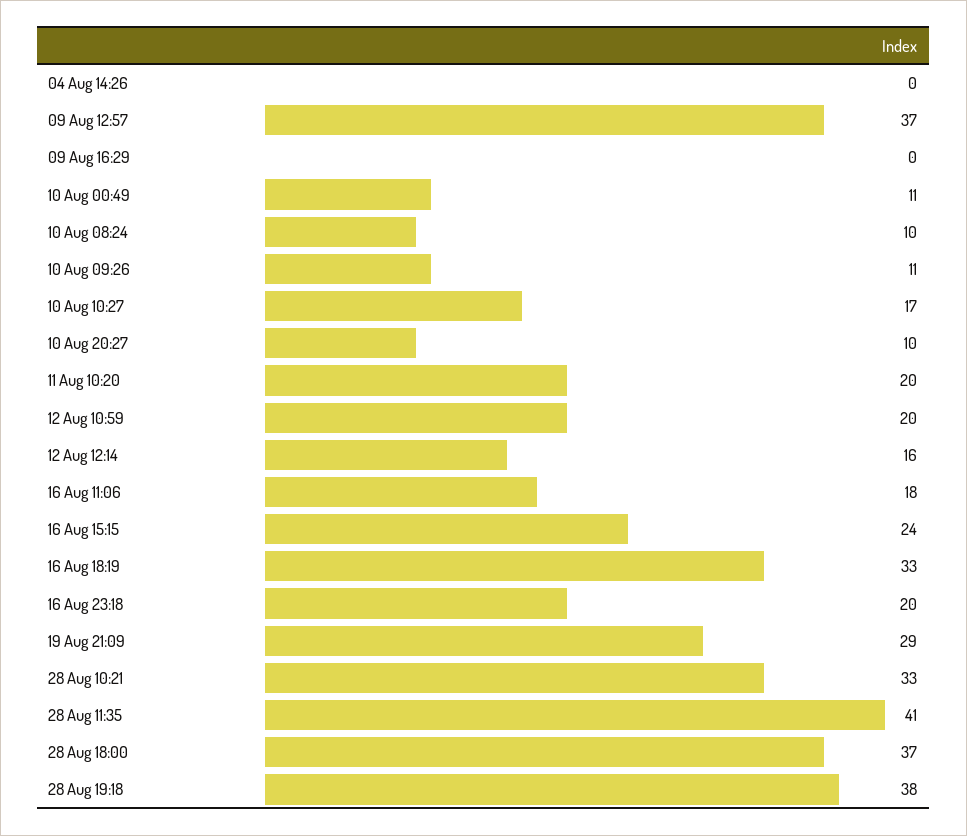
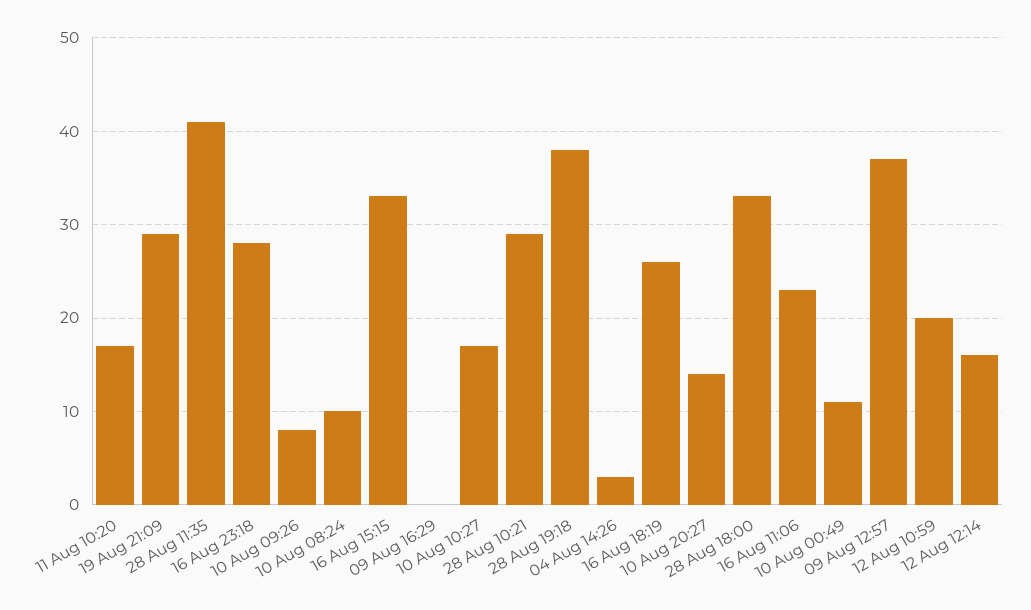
  {
-   "04 Aug 14:26": 0,
+   "04 Aug 14:26": 3,
    "09 Aug 12:57": 37,
    "09 Aug 16:29": 0,
    "10 Aug 00:49": 11,
    "10 Aug 08:24": 10,
-   "10 Aug 09:26": 11,
+   "10 Aug 09:26": 8,
    "10 Aug 10:27": 17,
-   "10 Aug 20:27": 10,
+   "10 Aug 20:27": 14,
-   "11 Aug 10:20": 20,
+   "11 Aug 10:20": 17,
    "12 Aug 10:59": 20,
    "12 Aug 12:14": 16,
-   "16 Aug 11:06": 18,
+   "16 Aug 11:06": 23,
-   "16 Aug 15:15": 24,
+   "16 Aug 15:15": 33,
-   "16 Aug 18:19": 33,
+   "16 Aug 18:19": 26,
-   "16 Aug 23:18": 20,
+   "16 Aug 23:18": 28,
    "19 Aug 21:09": 29,
-   "28 Aug 10:21": 33,
+   "28 Aug 10:21": 29,
    "28 Aug 11:35": 41,
-   "28 Aug 18:00": 37,
+   "28 Aug 18:00": 33,
    "28 Aug 19:18": 38
  }

